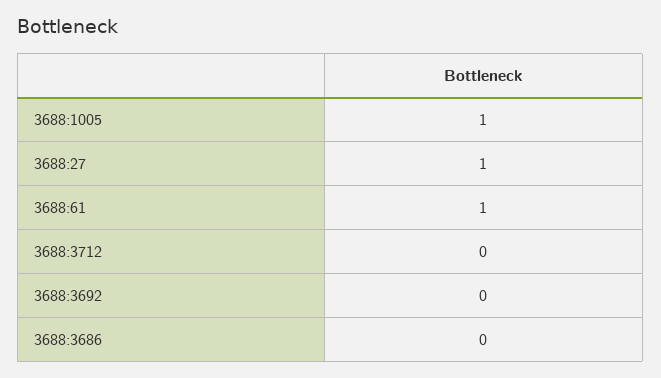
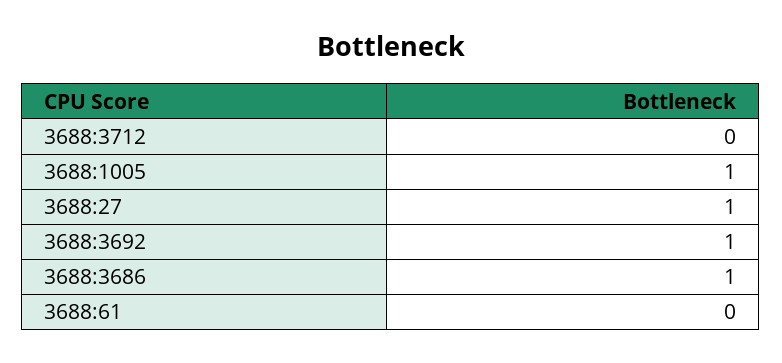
  {
    "3688:1005": 1,
    "3688:27": 1,
-   "3688:61": 1,
+   "3688:61": 0,
    "3688:3712": 0,
-   "3688:3692": 0,
+   "3688:3692": 1,
-   "3688:3686": 0
+   "3688:3686": 1
  }

